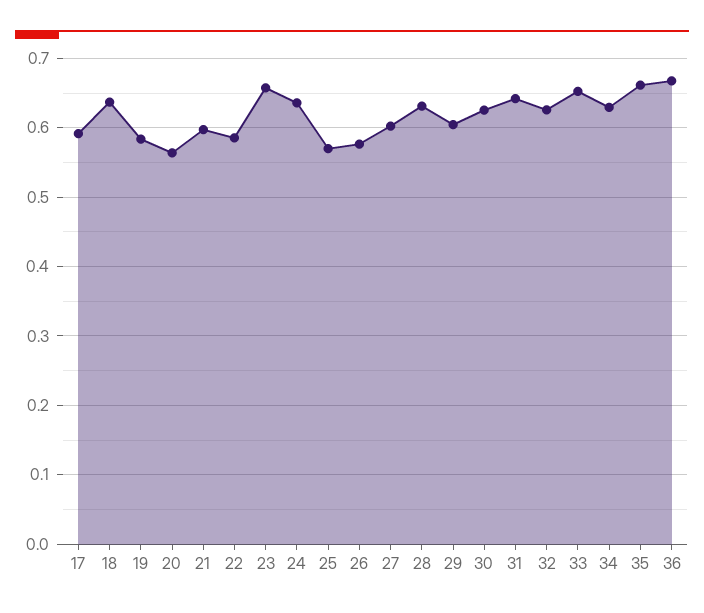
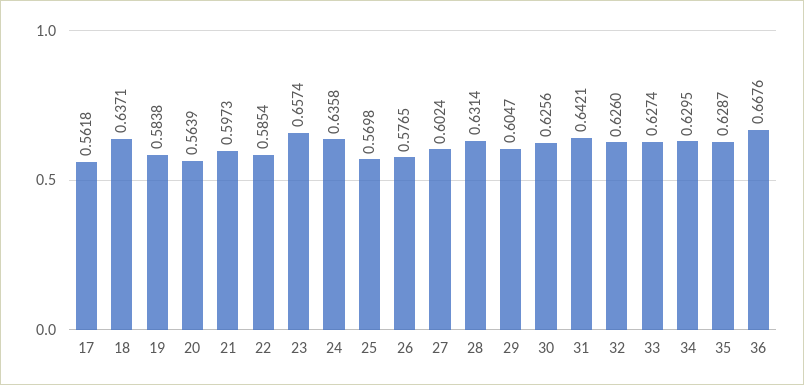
  {
-   "17": 0.59,
+   "17": 0.5618,
    "18": 0.6371,
    "19": 0.5838,
    "20": 0.5639,
    "21": 0.5973,
    "22": 0.5854,
    "23": 0.6574,
    "24": 0.6358,
    "25": 0.5698,
    "26": 0.5765,
    "27": 0.6024,
    "28": 0.6314,
    "29": 0.6047,
    "30": 0.6256,
    "31": 0.6421,
    "32": 0.626,
-   "33": 0.65,
+   "33": 0.6274,
    "34": 0.6295,
-   "35": 0.66,
+   "35": 0.6287,
    "36": 0.6676
  }

